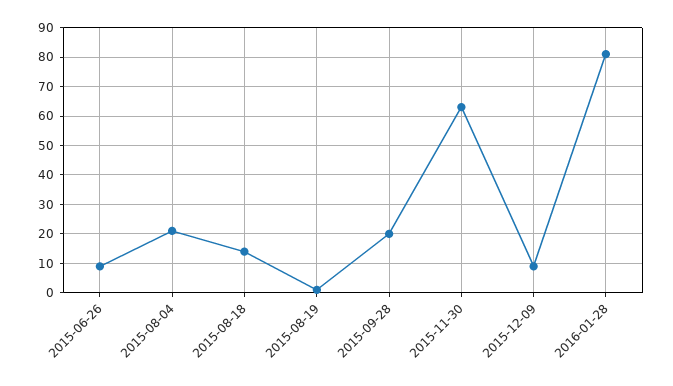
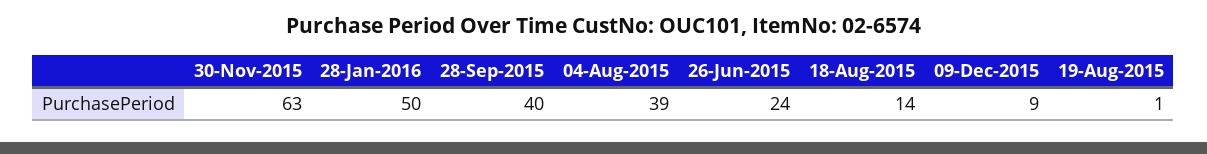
  {
-   "2015-06-26": 10,
+   "2015-06-26": 24,
-   "2015-08-04": 20,
+   "2015-08-04": 39,
    "2015-08-18": 14,
    "2015-08-19": 1,
-   "2015-09-28": 20,
+   "2015-09-28": 40,
    "2015-11-30": 63,
    "2015-12-09": 9,
-   "2016-01-28": 80
+   "2016-01-28": 50
  }

